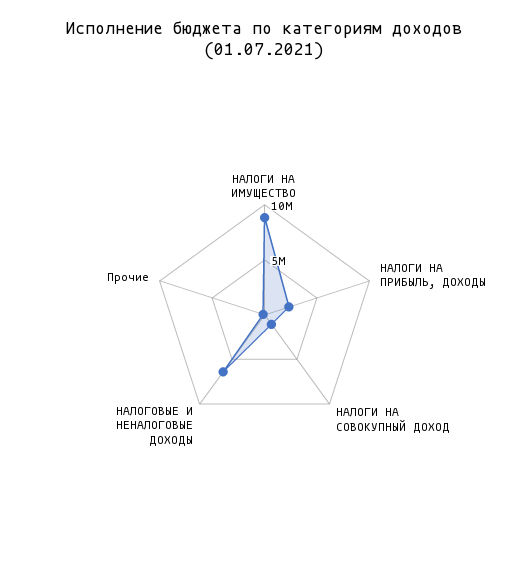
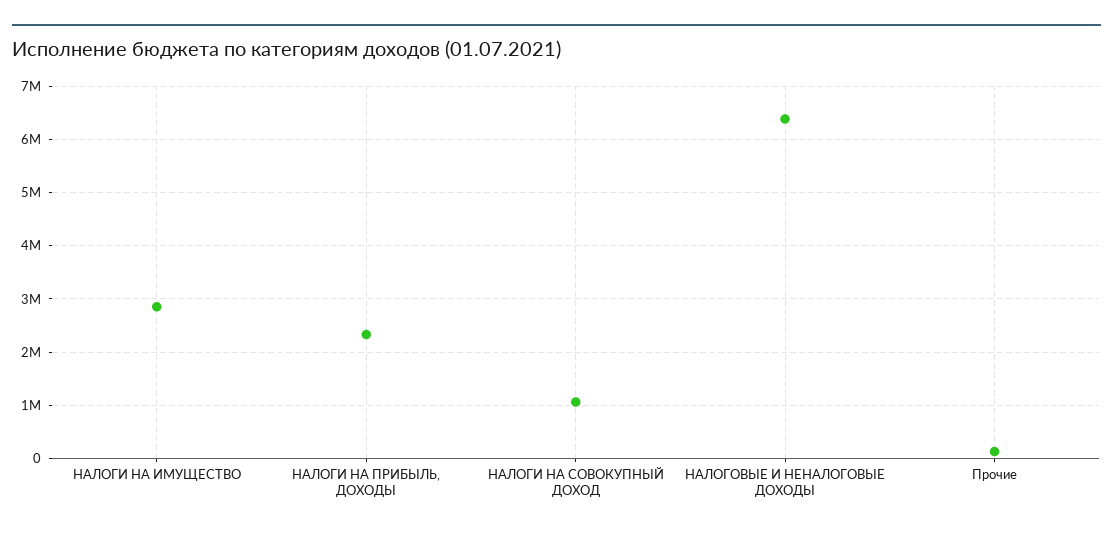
  {
-   "НАЛОГИ НА ИМУЩЕСТВО": 9000000,
+   "НАЛОГИ НА ИМУЩЕСТВО": 2800000,
    "НАЛОГИ НА ПРИБЫЛЬ, ДОХОДЫ": 2400000,
    "НАЛОГИ НА СОВОКУПНЫЙ ДОХОД": 1000000,
    "НАЛОГОВЫЕ И НЕНАЛОГОВЫЕ ДОХОДЫ": 6400000,
    "Прочие": 200000
  }

